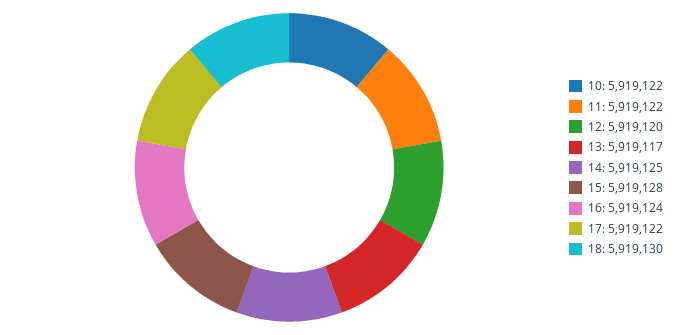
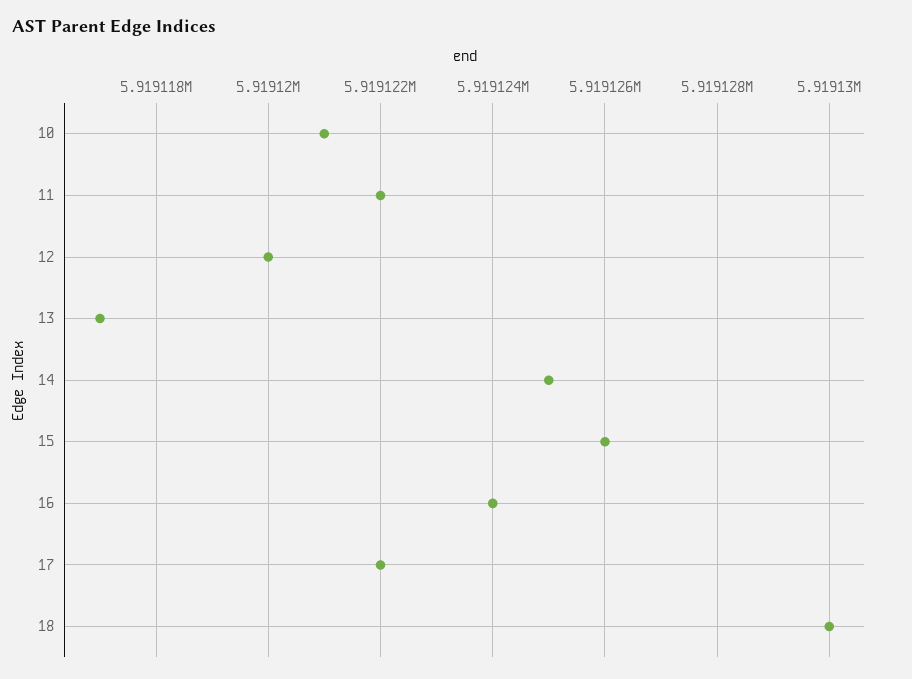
  {
-   "10": 5919122,
+   "10": 5919121,
    "11": 5919122,
    "12": 5919120,
    "13": 5919117,
    "14": 5919125,
-   "15": 5919128,
+   "15": 5919126,
    "16": 5919124,
    "17": 5919122,
    "18": 5919130
  }

